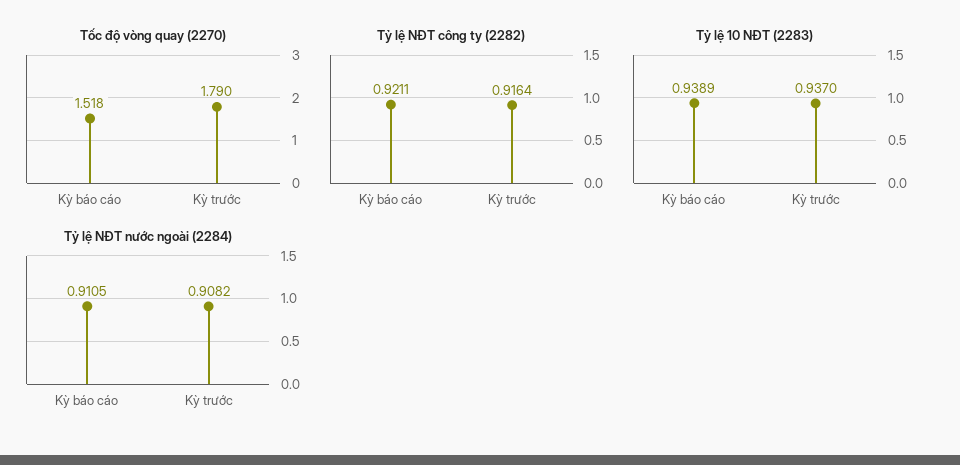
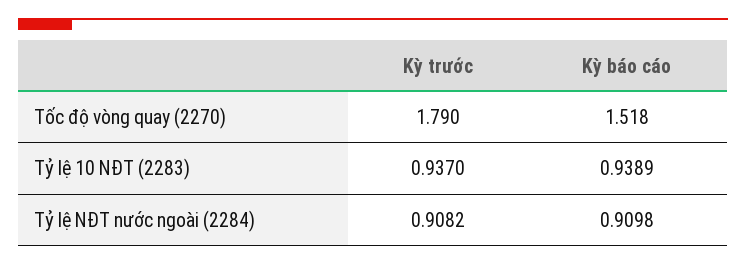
  {
    "Tốc độ vòng quay (2270)": {
      "Kỳ báo cáo": 1.518,
      "Kỳ trước": 1.79
    },
-   "Tỷ lệ NĐT công ty (2282)": {
-     "Kỳ báo cáo": 0.9211,
-     "Kỳ trước": 0.9164
-   },
    "Tỷ lệ 10 NĐT (2283)": {
      "Kỳ báo cáo": 0.9389,
      "Kỳ trước": 0.937
    },
    "Tỷ lệ NĐT nước ngoài (2284)": {
-     "Kỳ báo cáo": 0.9105,
+     "Kỳ báo cáo": 0.9098,
      "Kỳ trước": 0.9082
    }
  }

